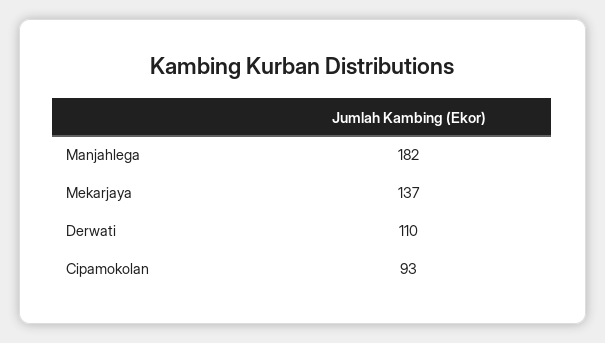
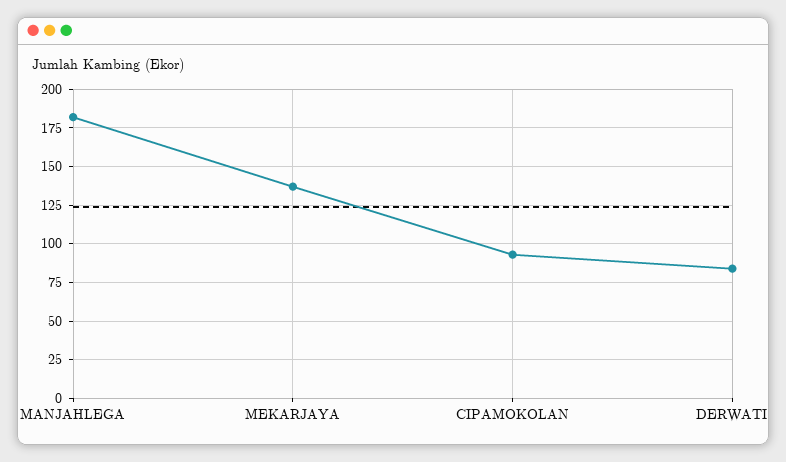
  {
    "Manjahlega": 182,
    "Mekarjaya": 137,
-   "Derwati": 110,
+   "Derwati": 85,
    "Cipamokolan": 93
  }

